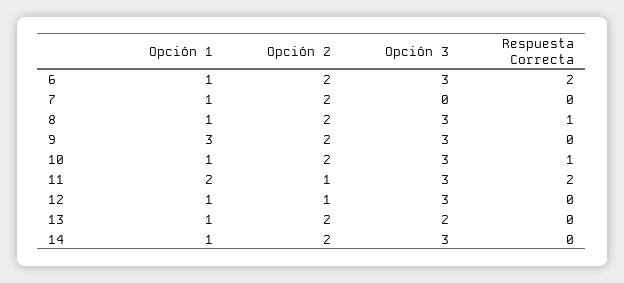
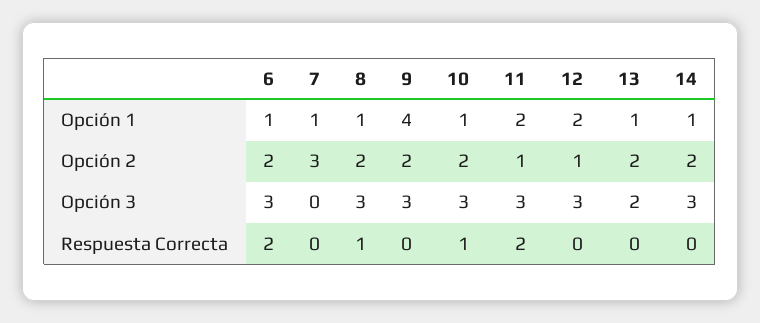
  {
    "Opción 1": {
      "6": 1,
      "7": 1,
      "8": 1,
-     "9": 3,
+     "9": 4,
      "10": 1,
      "11": 2,
-     "12": 1,
+     "12": 2,
      "13": 1,
      "14": 1
    },
    "Opción 2": {
      "6": 2,
-     "7": 2,
+     "7": 3,
      "8": 2,
      "9": 2,
      "10": 2,
      "11": 1,
      "12": 1,
      "13": 2,
      "14": 2
    },
    "Opción 3": {
      "6": 3,
      "7": 0,
      "8": 3,
      "9": 3,
      "10": 3,
      "11": 3,
      "12": 3,
      "13": 2,
      "14": 3
    },
    "Respuesta Correcta": {
      "6": 2,
      "7": 0,
      "8": 1,
      "9": 0,
      "10": 1,
      "11": 2,
      "12": 0,
      "13": 0,
      "14": 0
    }
  }

